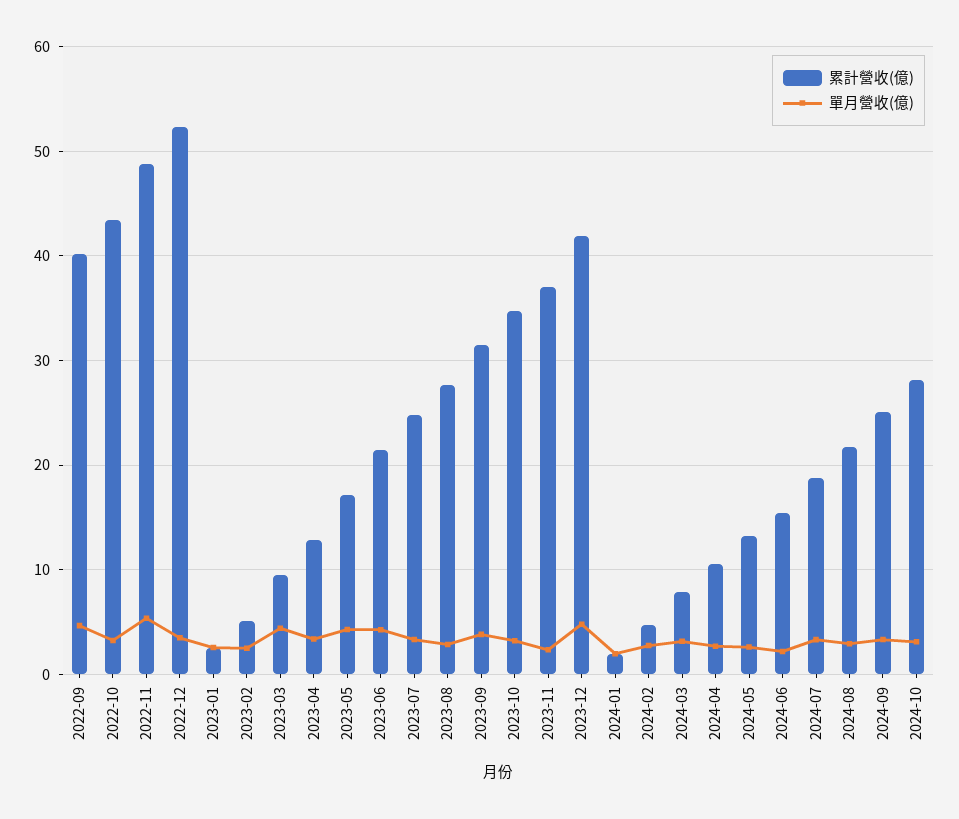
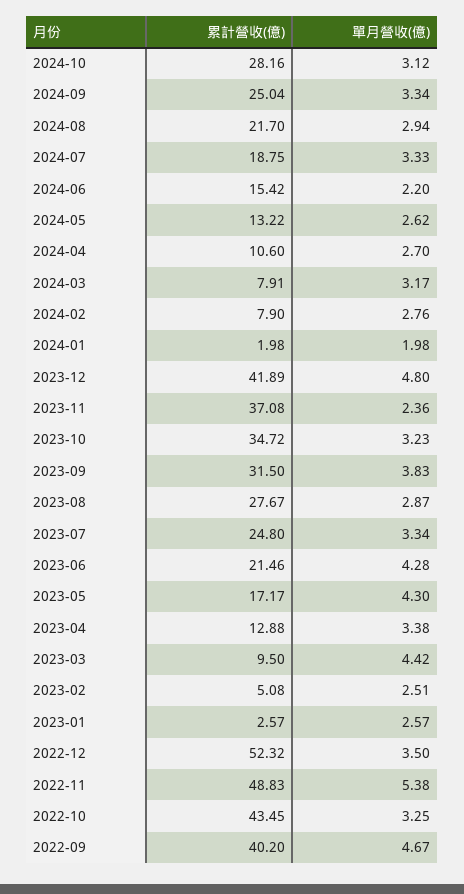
  {
    "累計營收(億)": {
      "2022-09": 40.2,
      "2022-10": 43.45,
      "2022-11": 48.83,
      "2022-12": 52.32,
      "2023-01": 2.57,
      "2023-02": 5.08,
      "2023-03": 9.5,
      "2023-04": 12.88,
      "2023-05": 17.17,
      "2023-06": 21.46,
      "2023-07": 24.8,
      "2023-08": 27.67,
      "2023-09": 31.5,
      "2023-10": 34.72,
      "2023-11": 37.08,
      "2023-12": 41.89,
      "2024-01": 1.98,
-     "2024-02": 5,
+     "2024-02": 7.9,
      "2024-03": 7.91,
      "2024-04": 10.6,
      "2024-05": 13.22,
      "2024-06": 15.42,
      "2024-07": 18.75,
      "2024-08": 21.7,
      "2024-09": 25.04,
      "2024-10": 28.16
    },
    "單月營收(億)": {
      "2022-09": 4.67,
      "2022-10": 3.25,
      "2022-11": 5.38,
      "2022-12": 3.5,
      "2023-01": 2.57,
      "2023-02": 2.51,
      "2023-03": 4.42,
      "2023-04": 3.38,
      "2023-05": 4.3,
      "2023-06": 4.28,
      "2023-07": 3.34,
      "2023-08": 2.87,
      "2023-09": 3.83,
      "2023-10": 3.23,
      "2023-11": 2.36,
      "2023-12": 4.8,
      "2024-01": 1.98,
      "2024-02": 2.76,
      "2024-03": 3.17,
      "2024-04": 2.7,
      "2024-05": 2.62,
      "2024-06": 2.2,
      "2024-07": 3.33,
      "2024-08": 2.94,
      "2024-09": 3.34,
      "2024-10": 3.12
    }
  }

